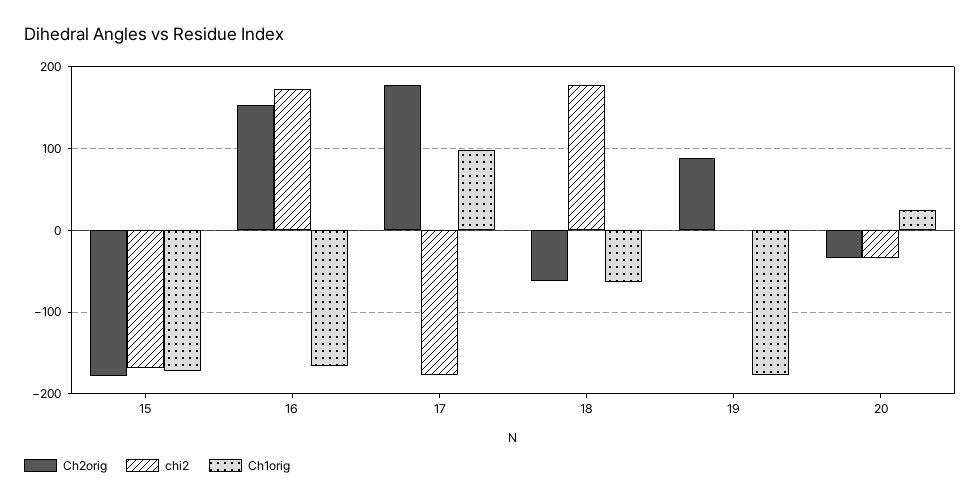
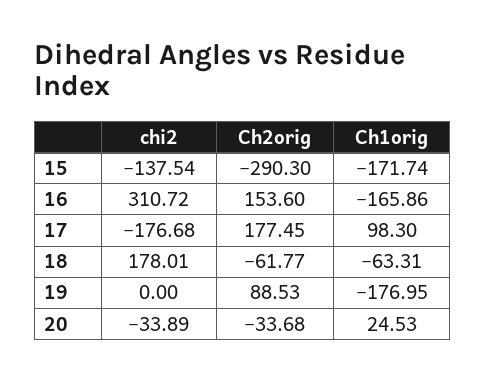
  {
    "Ch2orig": {
-     "15": -180,
+     "15": -290.3,
      "16": 153.6,
      "17": 177.45,
      "18": -61.77,
      "19": 88.53,
      "20": -33.68
    },
    "chi2": {
-     "15": -170,
+     "15": -137.54,
-     "16": 170,
+     "16": 310.72,
      "17": -176.68,
      "18": 178.01,
      "19": 0,
      "20": -33.89
    },
    "Ch1orig": {
      "15": -171.74,
      "16": -165.86,
      "17": 98.3,
      "18": -63.31,
      "19": -176.95,
      "20": 24.53
    }
  }

